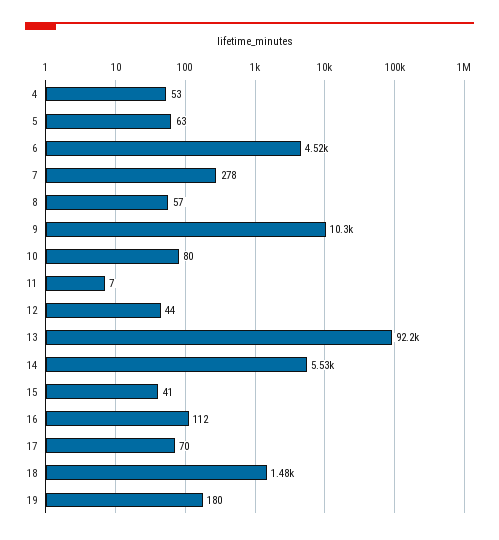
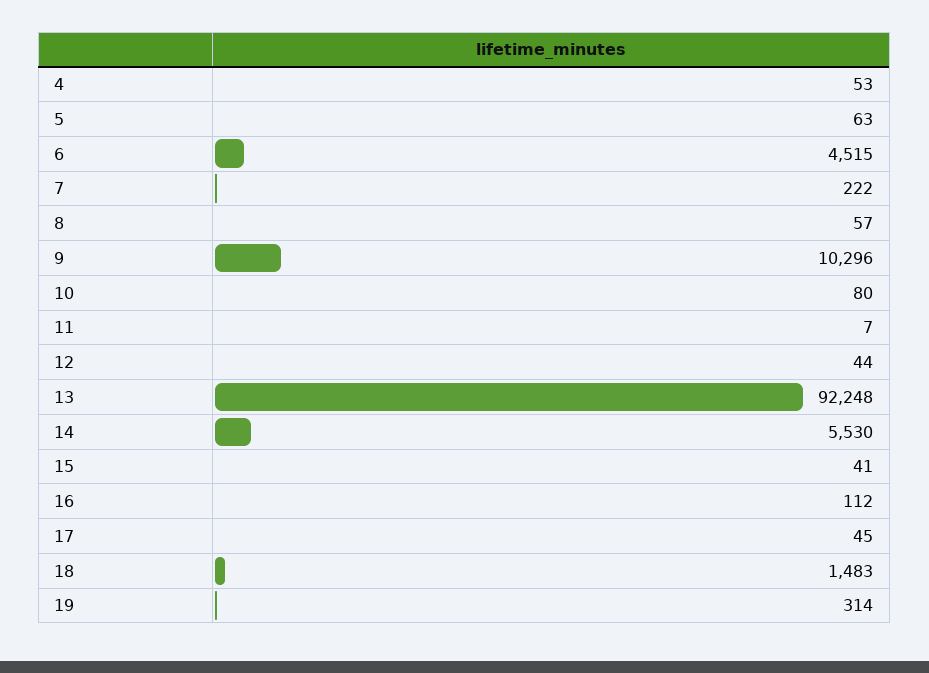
  {
    "4": 53,
    "5": 63,
    "6": 4515,
-   "7": 278,
+   "7": 222,
    "8": 57,
    "9": 10296,
    "10": 80,
    "11": 7,
    "12": 44,
    "13": 92248,
    "14": 5530,
    "15": 41,
    "16": 112,
-   "17": 70,
+   "17": 45,
    "18": 1483,
-   "19": 180
+   "19": 314
  }

